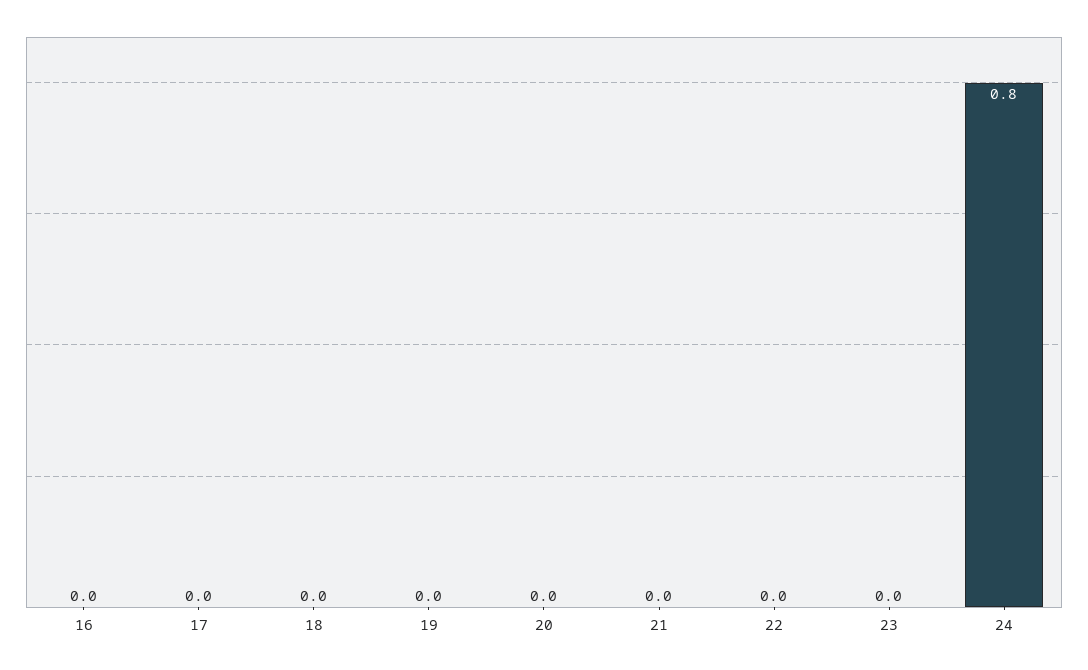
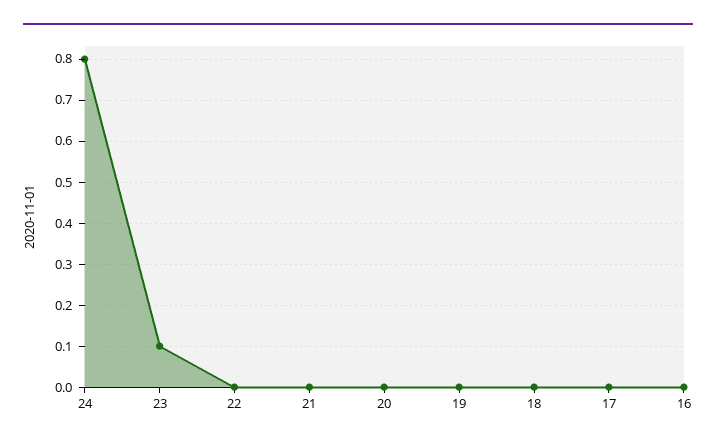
  {
    "16": 0,
    "17": 0,
    "18": 0,
    "19": 0,
    "20": 0,
    "21": 0,
    "22": 0,
-   "23": 0,
+   "23": 0.1,
    "24": 0.8
  }

